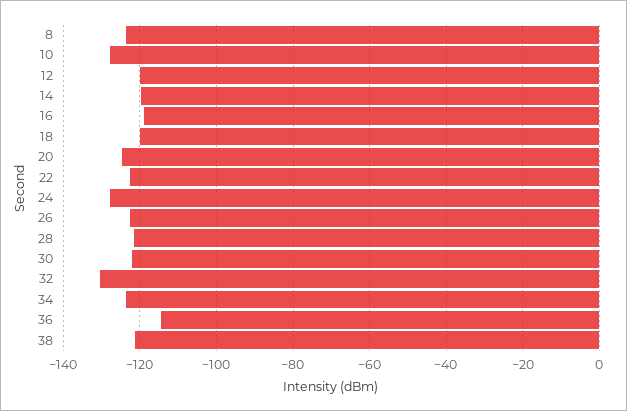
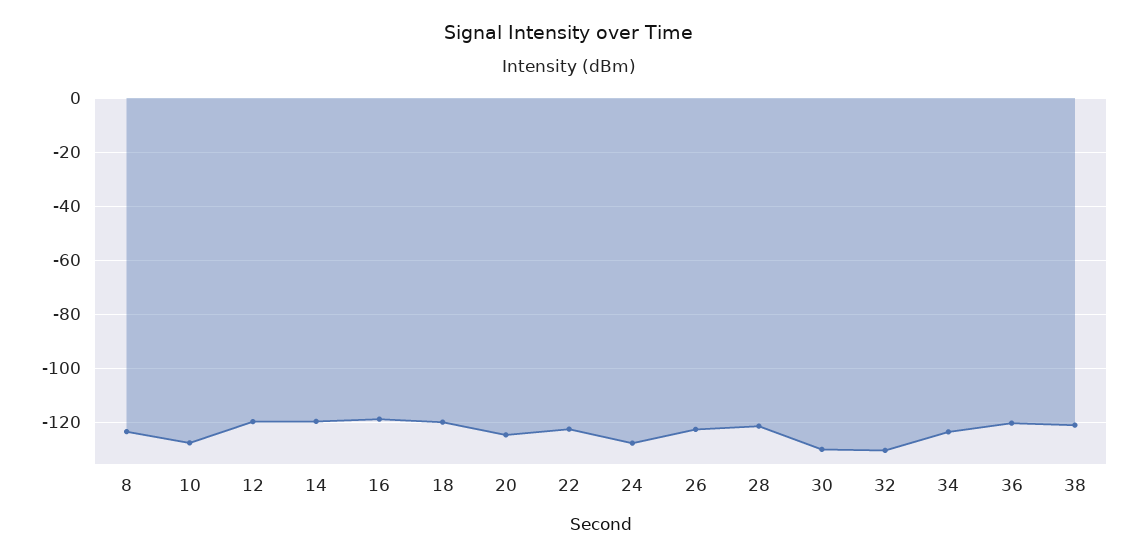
  {
    "8": -124,
    "10": -128,
    "12": -120,
    "14": -120,
    "16": -118,
    "18": -120,
    "20": -124,
    "22": -122,
    "24": -128,
    "26": -122,
    "28": -122,
-   "30": -122,
+   "30": -130,
    "32": -130,
    "34": -124,
-   "36": -114,
+   "36": -120,
    "38": -122
  }

